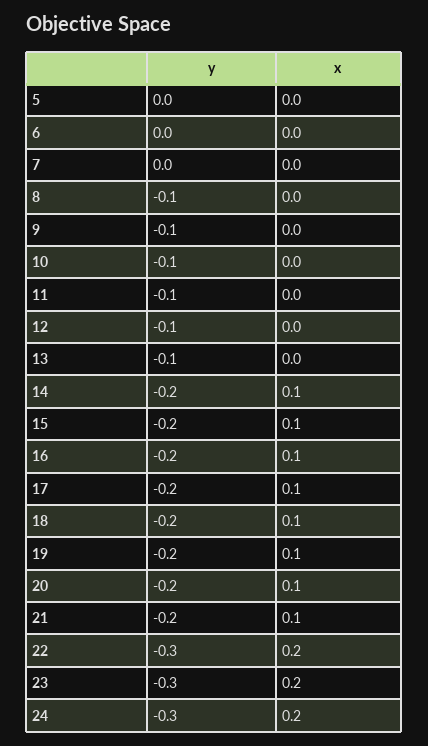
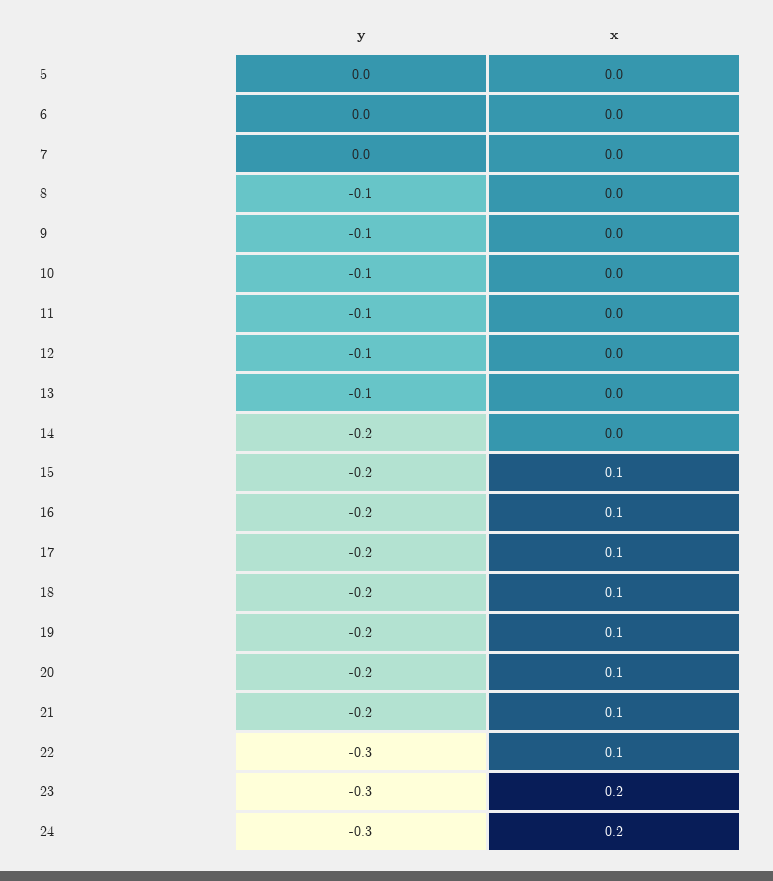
  {
    "y": {
      "5": 0,
      "6": 0,
      "7": 0,
      "8": -0.1,
      "9": -0.1,
      "10": -0.1,
      "11": -0.1,
      "12": -0.1,
      "13": -0.1,
      "14": -0.2,
      "15": -0.2,
      "16": -0.2,
      "17": -0.2,
      "18": -0.2,
      "19": -0.2,
      "20": -0.2,
      "21": -0.2,
      "22": -0.3,
      "23": -0.3,
      "24": -0.3
    },
    "x": {
      "5": 0,
      "6": 0,
      "7": 0,
      "8": 0,
      "9": 0,
      "10": 0,
      "11": 0,
      "12": 0,
      "13": 0,
-     "14": 0.1,
+     "14": 0,
      "15": 0.1,
      "16": 0.1,
      "17": 0.1,
      "18": 0.1,
      "19": 0.1,
      "20": 0.1,
      "21": 0.1,
-     "22": 0.2,
+     "22": 0.1,
      "23": 0.2,
      "24": 0.2
    }
  }

